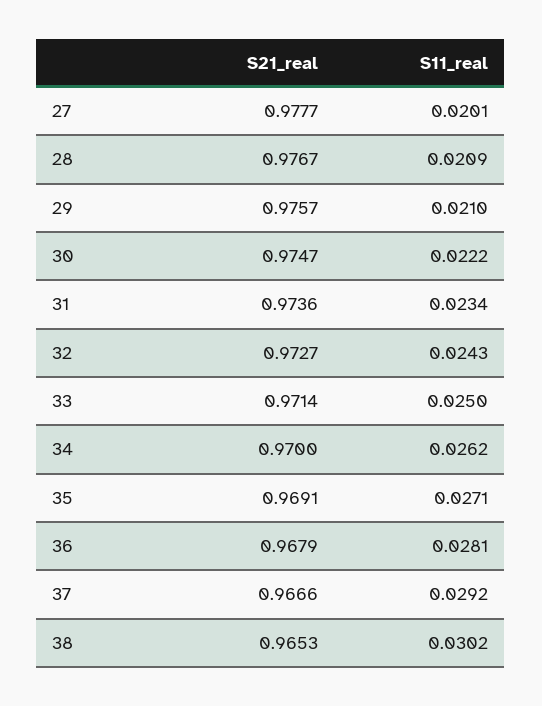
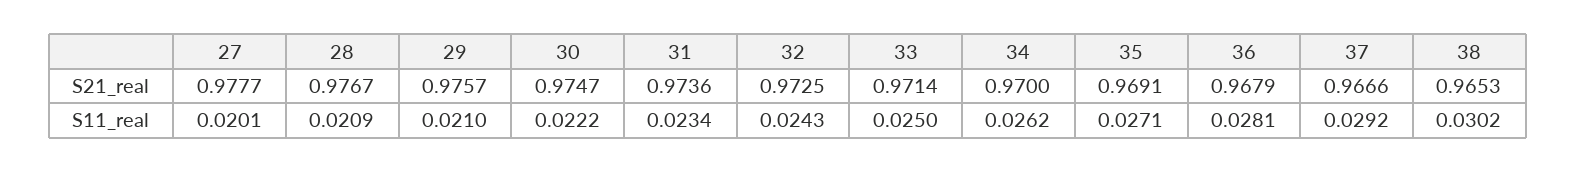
  {
    "S21_real": {
      "27": 0.9777,
      "28": 0.9767,
      "29": 0.9757,
      "30": 0.9747,
      "31": 0.9736,
-     "32": 0.9727,
+     "32": 0.9725,
      "33": 0.9714,
      "34": 0.97,
      "35": 0.9691,
      "36": 0.9679,
      "37": 0.9666,
      "38": 0.9653
    },
    "S11_real": {
      "27": 0.0201,
      "28": 0.0209,
      "29": 0.021,
      "30": 0.0222,
      "31": 0.0234,
      "32": 0.0243,
      "33": 0.025,
      "34": 0.0262,
      "35": 0.0271,
      "36": 0.0281,
      "37": 0.0292,
      "38": 0.0302
    }
  }

